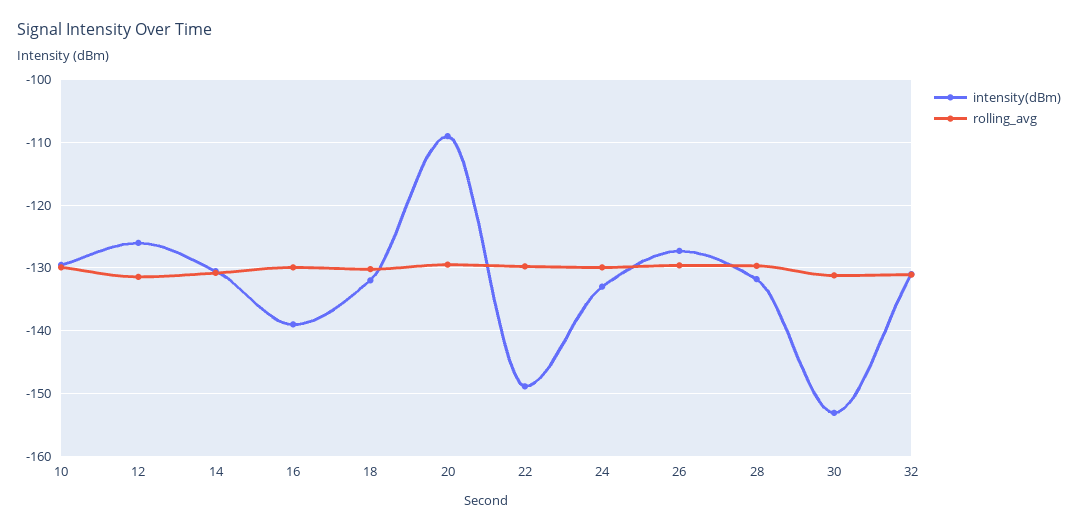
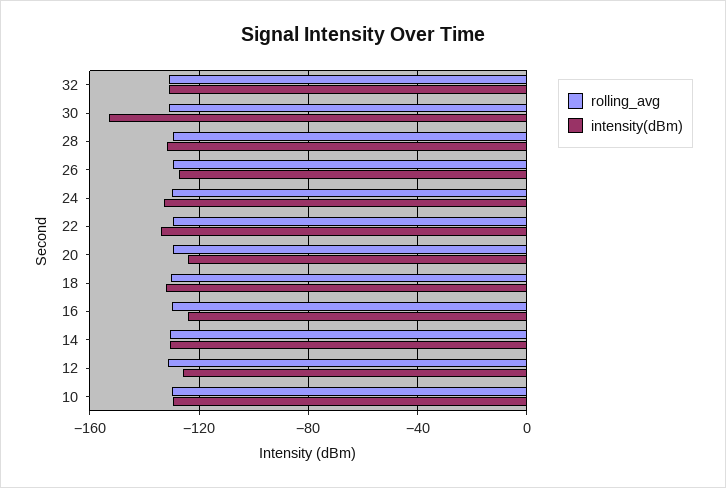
  {
    "intensity(dBm)": {
      "10": -130,
      "12": -126,
      "14": -131,
-     "16": -139,
+     "16": -125,
      "18": -132,
-     "20": -109,
+     "20": -125,
-     "22": -149,
+     "22": -135,
      "24": -133,
      "26": -127,
      "28": -132,
      "30": -153,
      "32": -131
    },
    "rolling_avg": {
      "10": -130,
      "12": -131,
      "14": -131,
      "16": -130,
      "18": -130,
      "20": -129,
      "22": -130,
      "24": -130,
      "26": -130,
      "28": -130,
      "30": -131,
      "32": -131
    }
  }

